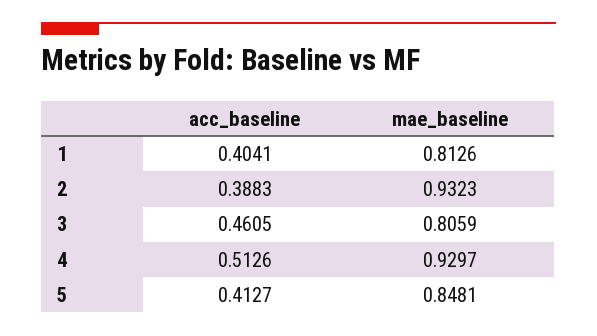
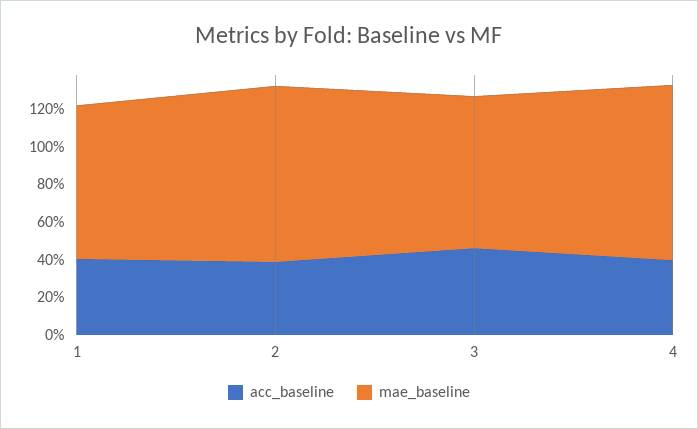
  {
    "acc_baseline": {
      "1": 0.4041,
      "2": 0.3883,
      "3": 0.4605,
-     "4": 0.5126,
+     "4": 0.4
-     "5": 0.4127
    },
    "mae_baseline": {
      "1": 0.8126,
      "2": 0.9323,
      "3": 0.8059,
-     "4": 0.9297,
+     "4": 0.9297
-     "5": 0.8481
    }
  }

